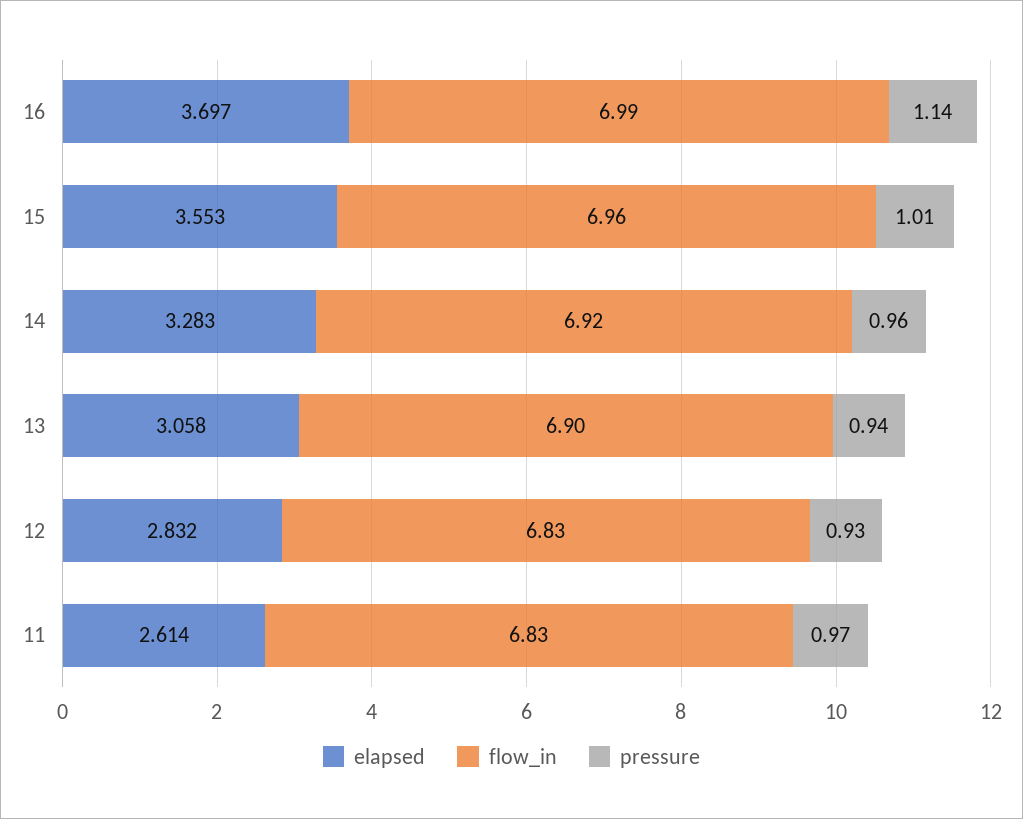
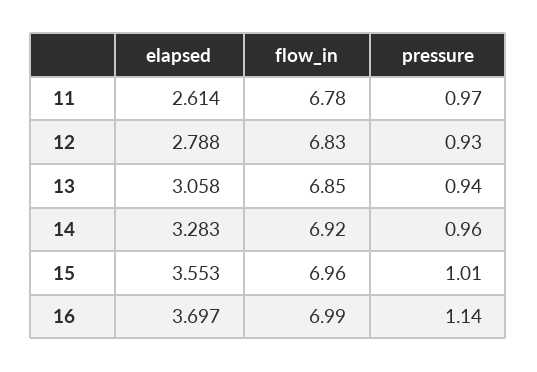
  {
    "elapsed": {
      "16": 3.697,
      "15": 3.553,
      "14": 3.283,
      "13": 3.058,
-     "12": 2.832,
+     "12": 2.788,
      "11": 2.614
    },
    "flow_in": {
      "16": 6.99,
      "15": 6.96,
      "14": 6.92,
-     "13": 6.9,
+     "13": 6.85,
      "12": 6.83,
-     "11": 6.83
+     "11": 6.78
    },
    "pressure": {
      "16": 1.14,
      "15": 1.01,
      "14": 0.96,
      "13": 0.94,
      "12": 0.93,
      "11": 0.97
    }
  }

